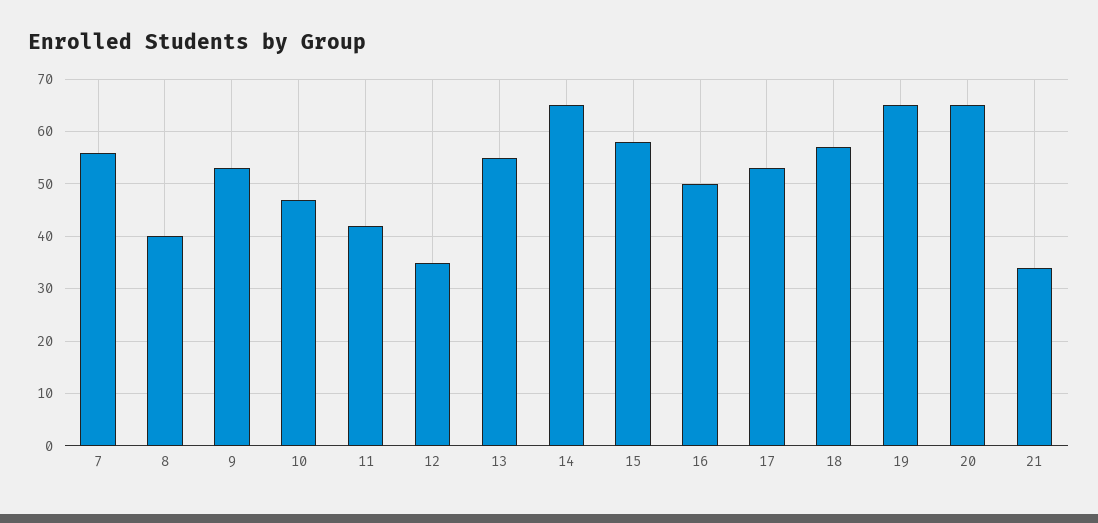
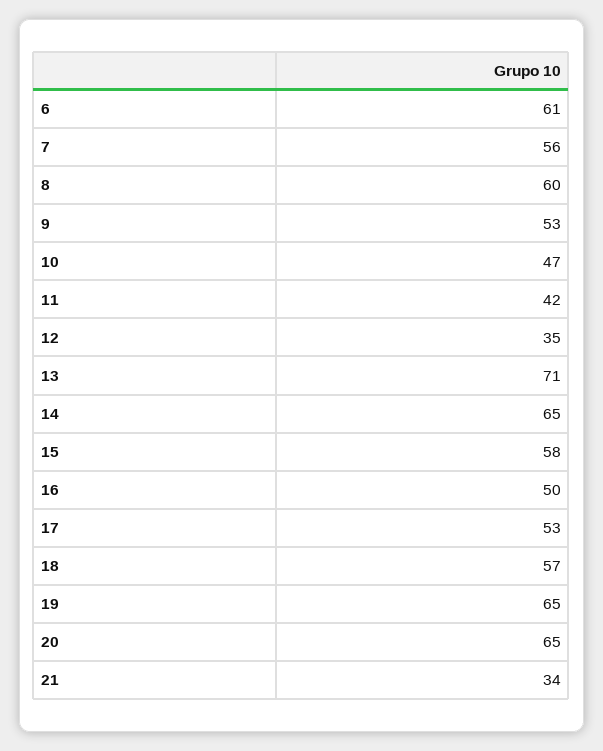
  {
    "7": 56,
-   "8": 40,
+   "8": 60,
    "9": 53,
    "10": 47,
    "11": 42,
    "12": 35,
-   "13": 55,
+   "13": 71,
    "14": 65,
    "15": 58,
    "16": 50,
    "17": 53,
    "18": 57,
    "19": 65,
    "20": 65,
-   "21": 34
+   "21": 34,
+   "6": 61
  }

